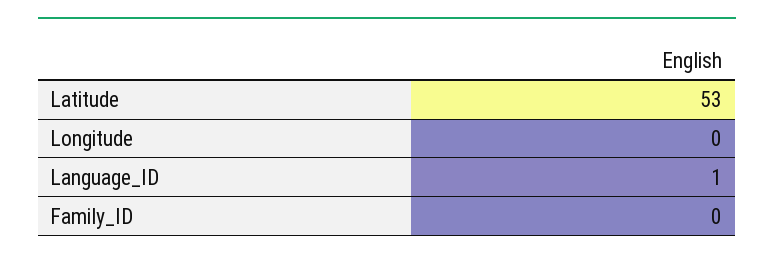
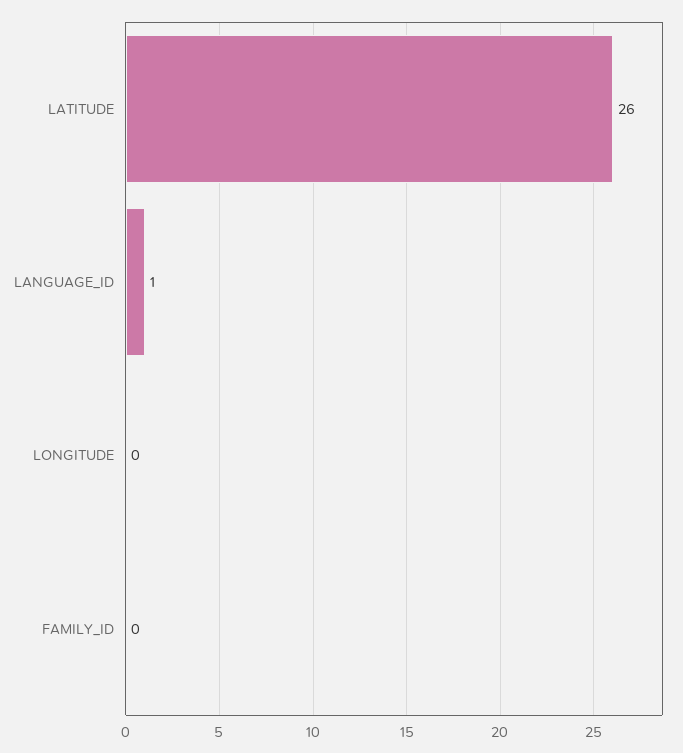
  {
-   "Latitude": 53,
+   "Latitude": 26,
    "Longitude": 0,
    "Language_ID": 1,
    "Family_ID": 0
  }

